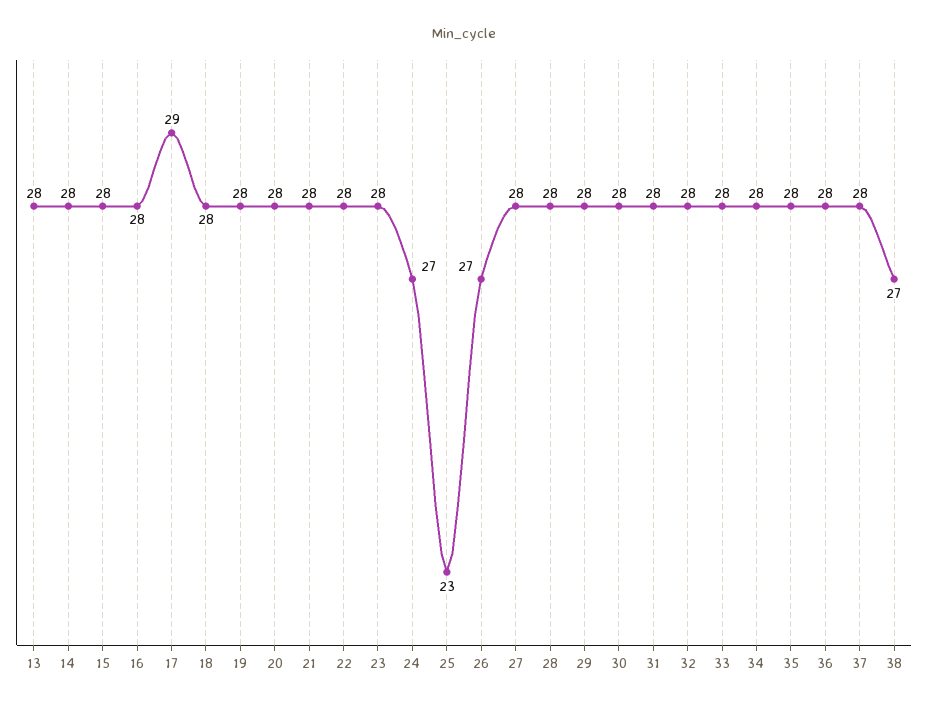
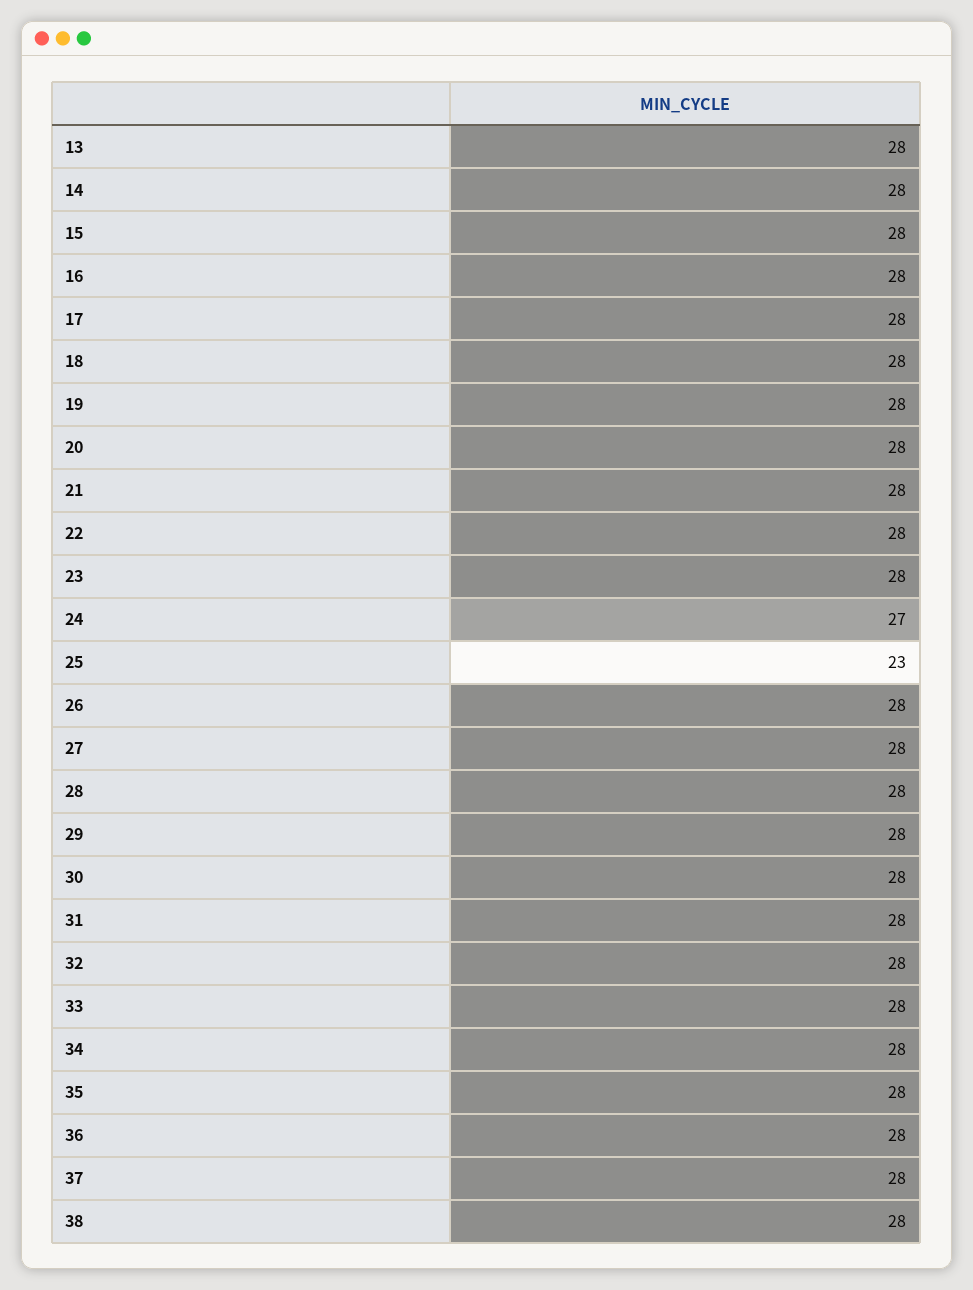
  {
    "13": 28,
    "14": 28,
    "15": 28,
    "16": 28,
-   "17": 29,
+   "17": 28,
    "18": 28,
    "19": 28,
    "20": 28,
    "21": 28,
    "22": 28,
    "23": 28,
    "24": 27,
    "25": 23,
-   "26": 27,
+   "26": 28,
    "27": 28,
    "28": 28,
    "29": 28,
    "30": 28,
    "31": 28,
    "32": 28,
    "33": 28,
    "34": 28,
    "35": 28,
    "36": 28,
    "37": 28,
-   "38": 27
+   "38": 28
  }

